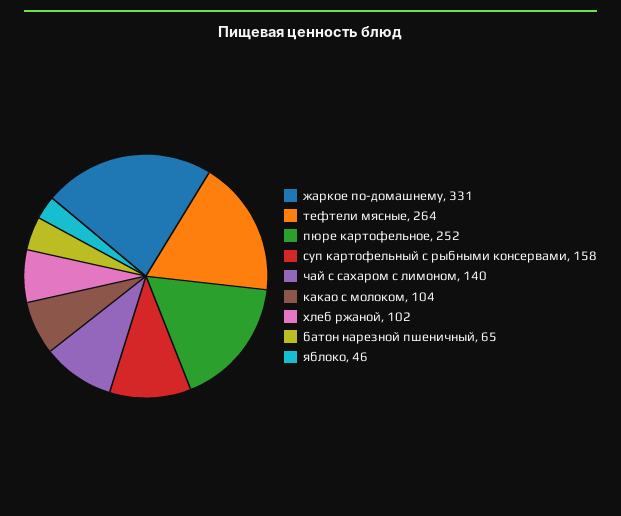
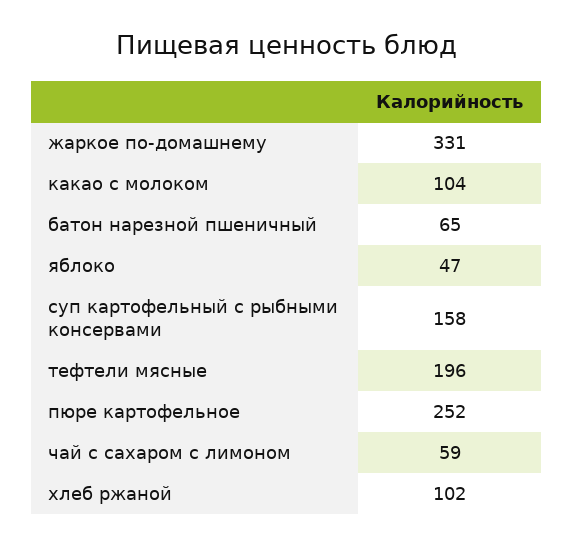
  {
    "жаркое по-домашнему": 331,
-   "тефтели мясные": 264,
+   "тефтели мясные": 196,
    "пюре картофельное": 252,
    "суп картофельный с рыбными консервами": 158,
-   "чай с сахаром с лимоном": 140,
+   "чай с сахаром с лимоном": 59,
    "какао с молоком": 104,
    "хлеб ржаной": 102,
    "батон нарезной пшеничный": 65,
-   "яблоко": 46
+   "яблоко": 47
  }

